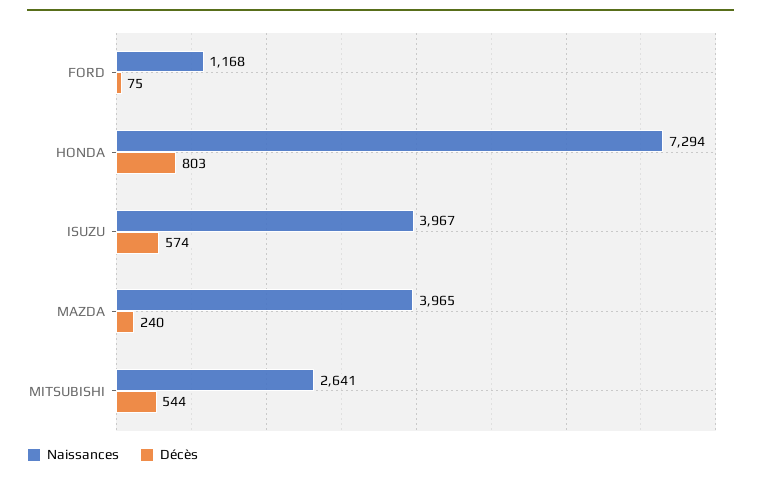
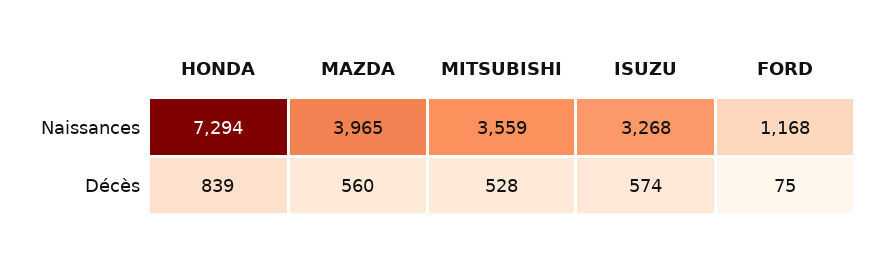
  {
    "Naissances": {
      "FORD": 1168,
      "HONDA": 7294,
-     "ISUZU": 3967,
+     "ISUZU": 3268,
      "MAZDA": 3965,
-     "MITSUBISHI": 2641
+     "MITSUBISHI": 3559
    },
    "Décès": {
      "FORD": 75,
-     "HONDA": 803,
+     "HONDA": 839,
      "ISUZU": 574,
-     "MAZDA": 240,
+     "MAZDA": 560,
-     "MITSUBISHI": 544
+     "MITSUBISHI": 528
    }
  }

